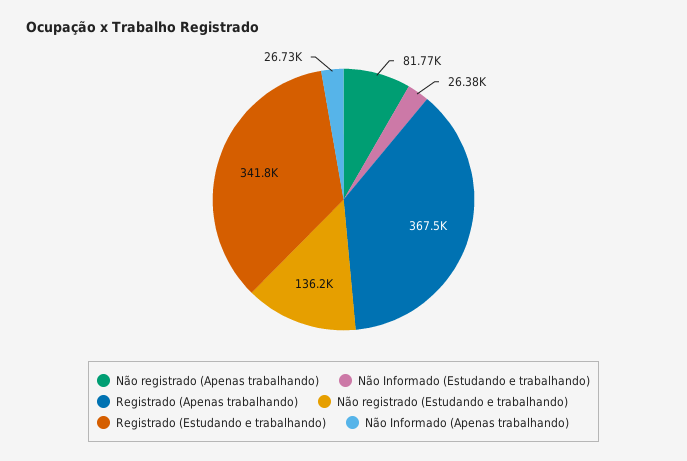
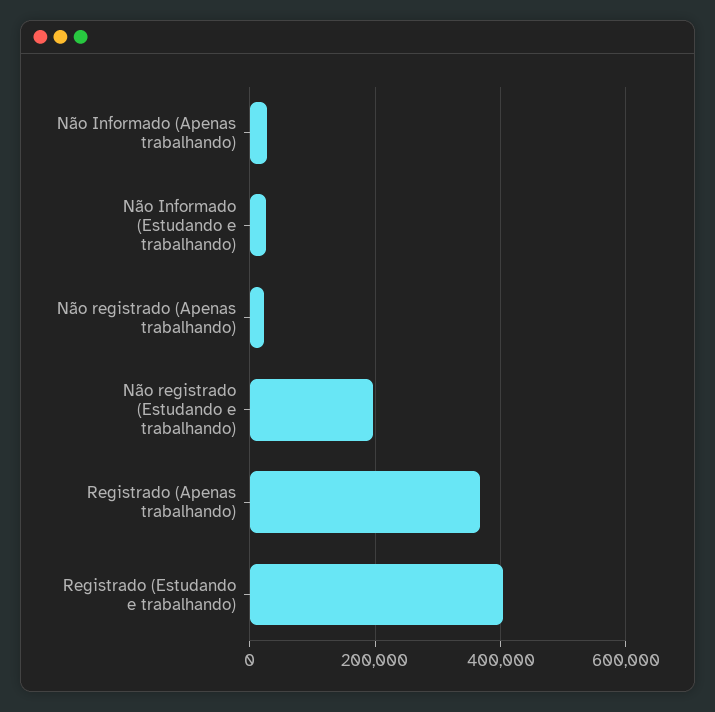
  {
-   "Não registrado (Apenas trabalhando)": 81770,
+   "Não registrado (Apenas trabalhando)": 20000,
    "Não Informado (Estudando e trabalhando)": 26380,
    "Registrado (Apenas trabalhando)": 367500,
-   "Não registrado (Estudando e trabalhando)": 136200,
+   "Não registrado (Estudando e trabalhando)": 200000,
-   "Registrado (Estudando e trabalhando)": 341800,
+   "Registrado (Estudando e trabalhando)": 400000,
    "Não Informado (Apenas trabalhando)": 26730
  }

